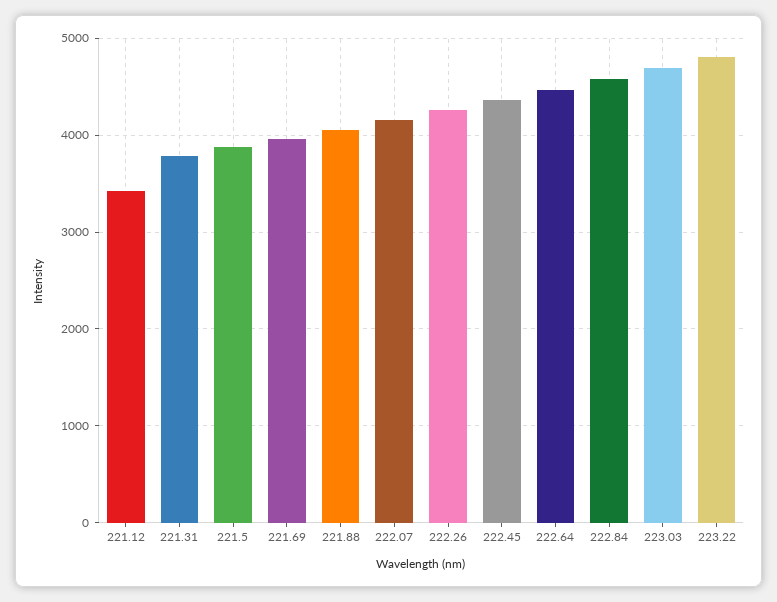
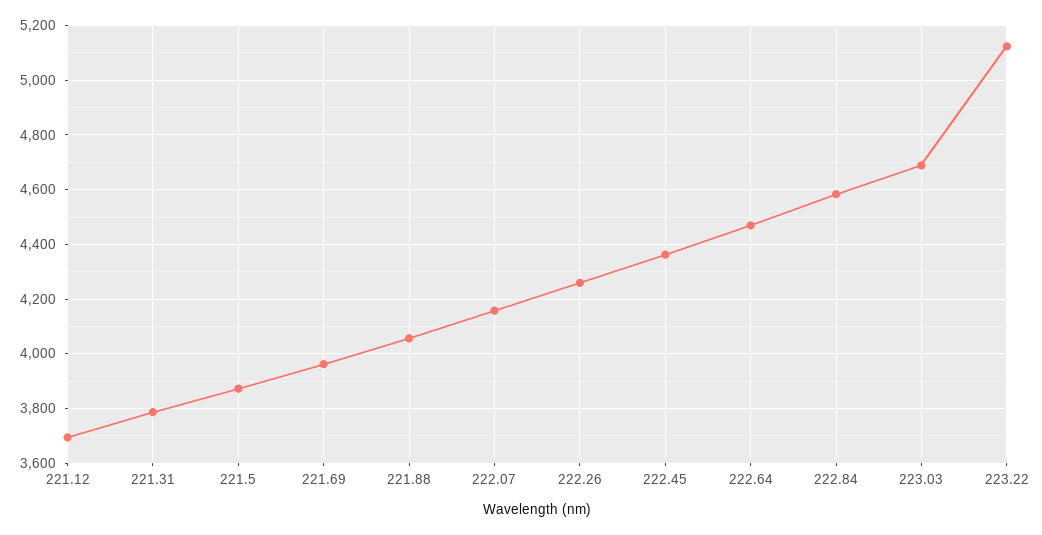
  {
-   "221.12": 3400,
+   "221.12": 3700,
    "221.31": 3800,
    "221.5": 3875,
    "221.69": 3950,
    "221.88": 4050,
    "222.07": 4150,
    "222.26": 4250,
    "222.45": 4350,
    "222.64": 4475,
    "222.84": 4575,
    "223.03": 4700,
-   "223.22": 4800
+   "223.22": 5125
  }

